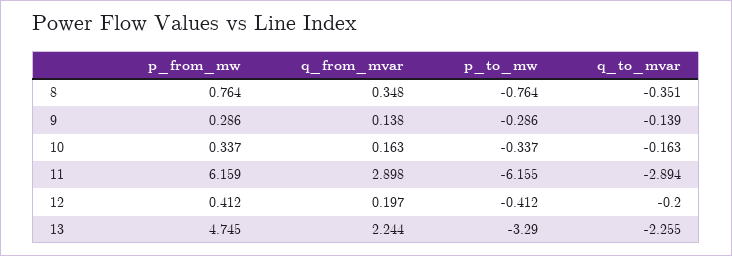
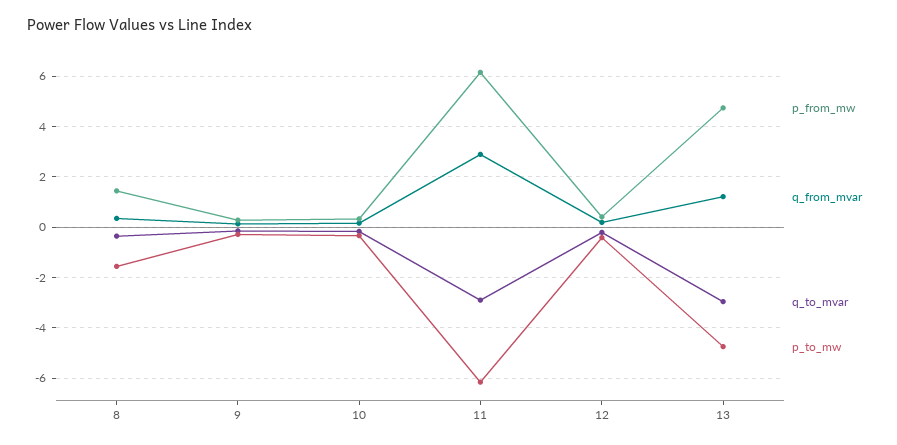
  {
    "p_from_mw": {
-     "8": 0.764,
+     "8": 1.5,
      "9": 0.286,
      "10": 0.337,
      "11": 6.159,
      "12": 0.412,
      "13": 4.745
    },
    "q_from_mvar": {
      "8": 0.348,
      "9": 0.138,
      "10": 0.163,
      "11": 2.898,
      "12": 0.197,
-     "13": 2.244
+     "13": 1.25
    },
    "p_to_mw": {
-     "8": -0.764,
+     "8": -1.5,
      "9": -0.286,
      "10": -0.337,
      "11": -6.155,
      "12": -0.412,
-     "13": -3.29
+     "13": -4.75
    },
    "q_to_mvar": {
      "8": -0.351,
      "9": -0.139,
      "10": -0.163,
      "11": -2.894,
      "12": -0.2,
-     "13": -2.255
+     "13": -3
    }
  }

